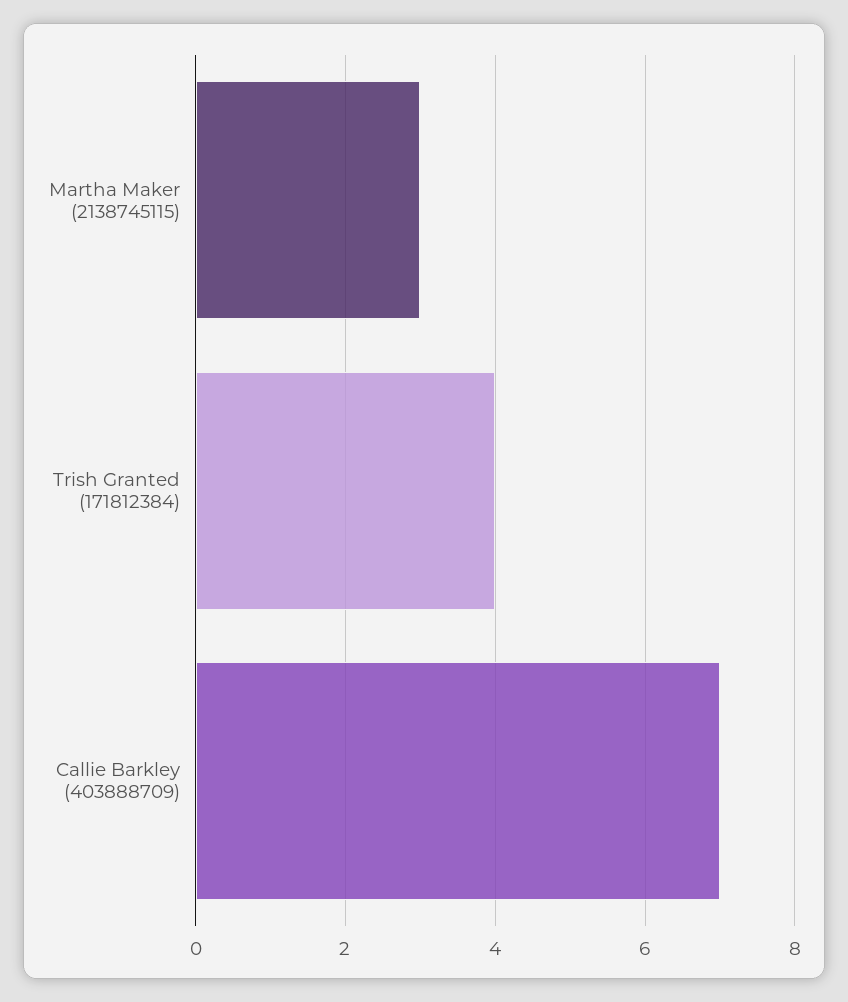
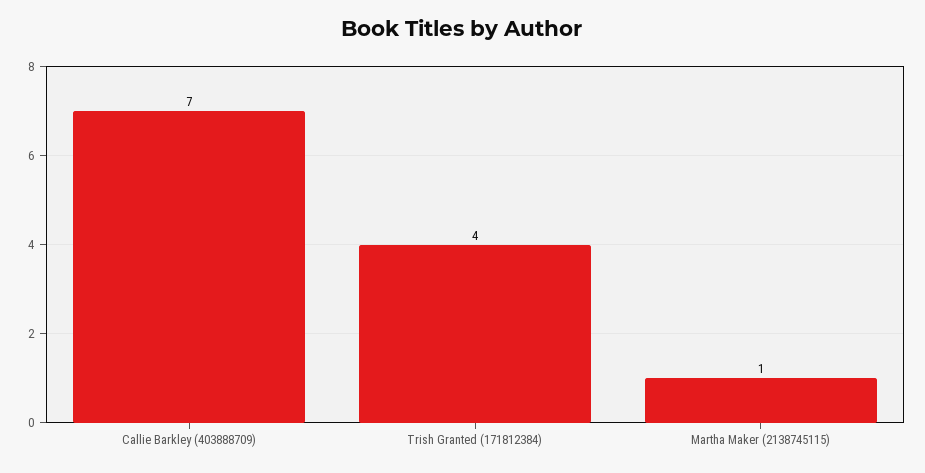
  {
-   "Martha Maker (2138745115)": 3,
+   "Martha Maker (2138745115)": 1,
    "Trish Granted (171812384)": 4,
    "Callie Barkley (403888709)": 7
  }

